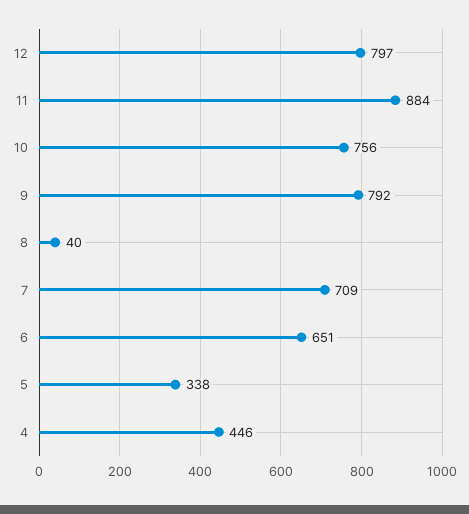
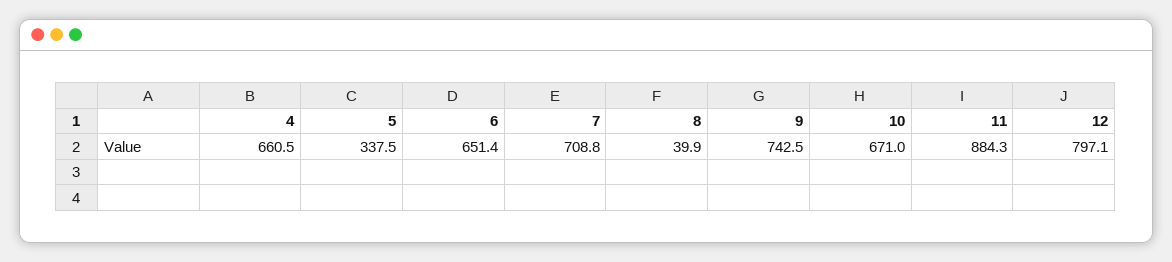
  {
    "12": 797.1,
    "11": 884.3,
-   "10": 756,
+   "10": 671,
-   "9": 792,
+   "9": 742.5,
    "8": 39.9,
    "7": 708.8,
    "6": 651.4,
    "5": 337.5,
-   "4": 446
+   "4": 660.5
  }

